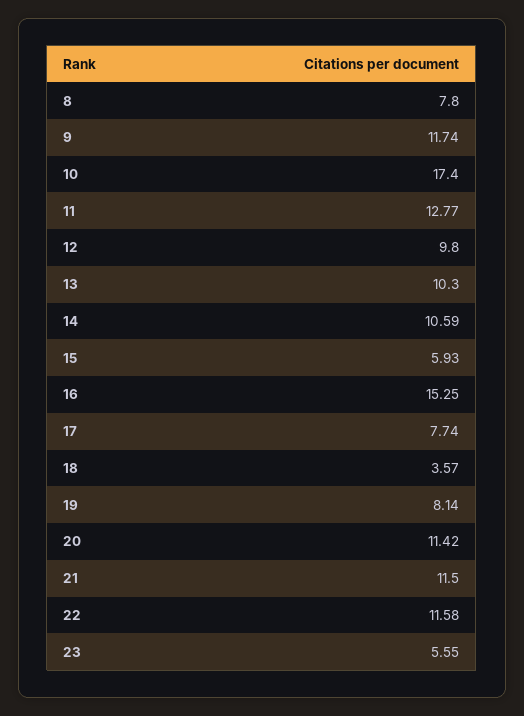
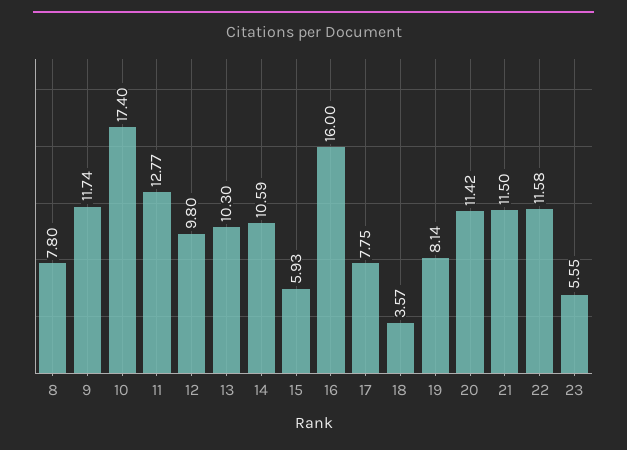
  {
    "8": 7.8,
    "9": 11.74,
    "10": 17.4,
    "11": 12.77,
    "12": 9.8,
    "13": 10.3,
    "14": 10.59,
    "15": 5.93,
-   "16": 15.25,
+   "16": 16,
-   "17": 7.74,
+   "17": 7.75,
    "18": 3.57,
    "19": 8.14,
    "20": 11.42,
    "21": 11.5,
    "22": 11.58,
    "23": 5.55
  }

